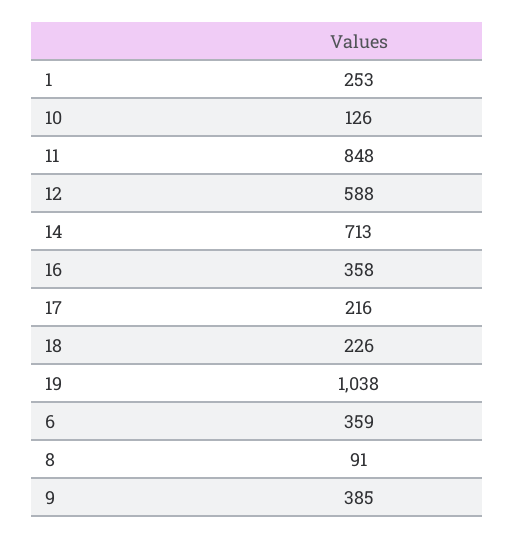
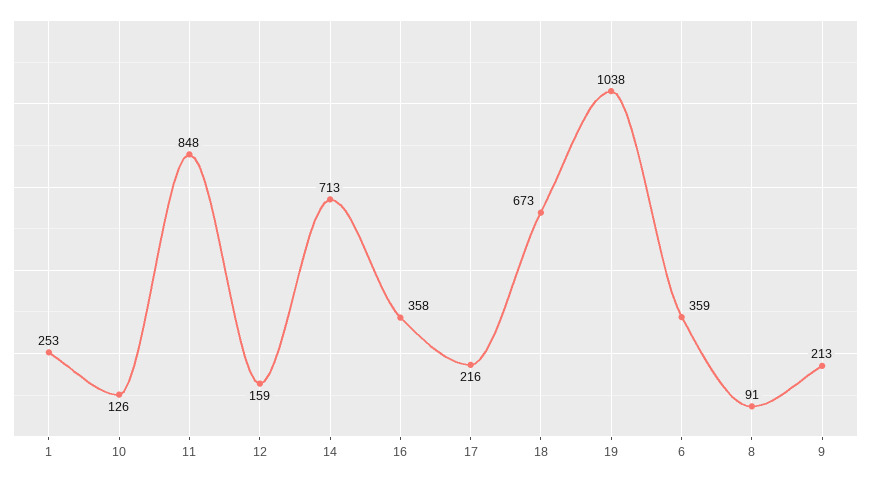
  {
    "1": 253,
    "10": 126,
    "11": 848,
-   "12": 588,
+   "12": 159,
    "14": 713,
    "16": 358,
    "17": 216,
-   "18": 226,
+   "18": 673,
    "19": 1038,
    "6": 359,
    "8": 91,
-   "9": 385
+   "9": 213
  }

